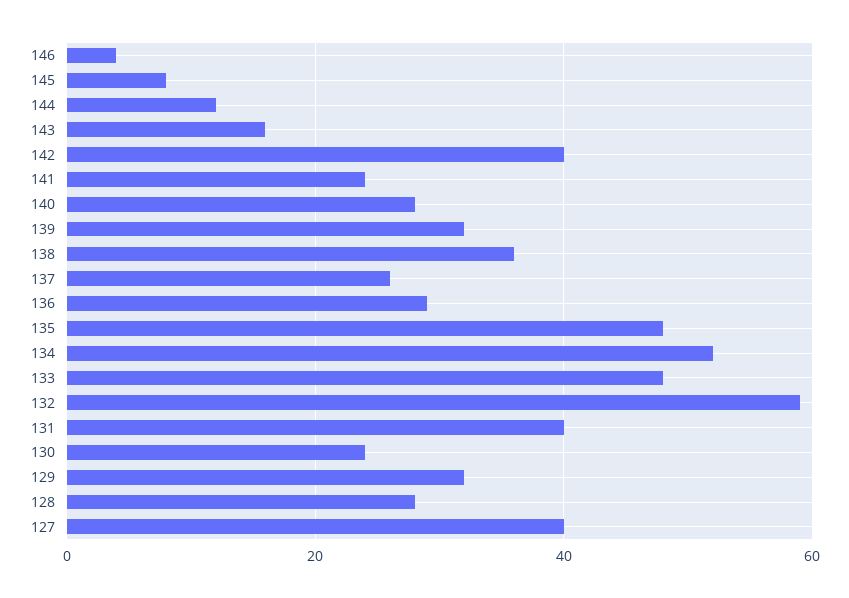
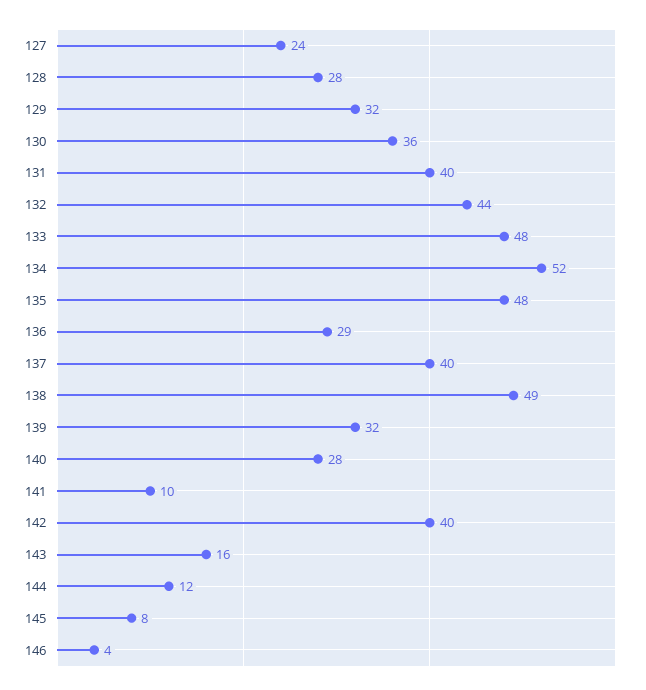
  {
    "146": 4,
    "145": 8,
    "144": 12,
    "143": 16,
    "142": 40,
-   "141": 25,
+   "141": 10,
    "140": 28,
    "139": 32,
-   "138": 35,
+   "138": 49,
-   "137": 25,
+   "137": 40,
    "136": 29,
    "135": 48,
    "134": 52,
    "133": 48,
-   "132": 60,
+   "132": 44,
    "131": 40,
-   "130": 25,
+   "130": 36,
    "129": 32,
    "128": 28,
-   "127": 40
+   "127": 24
  }

